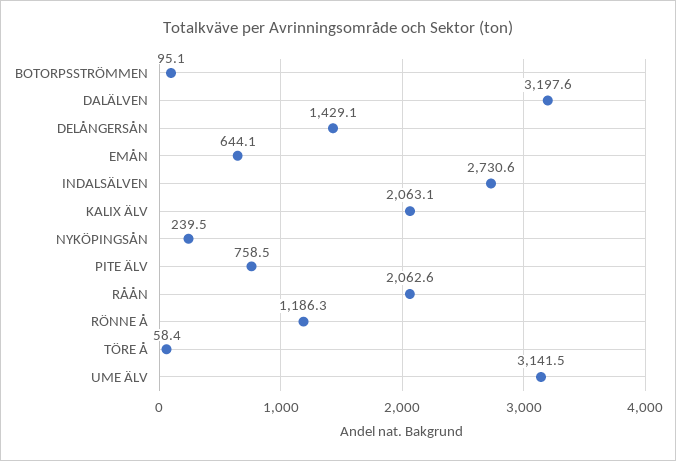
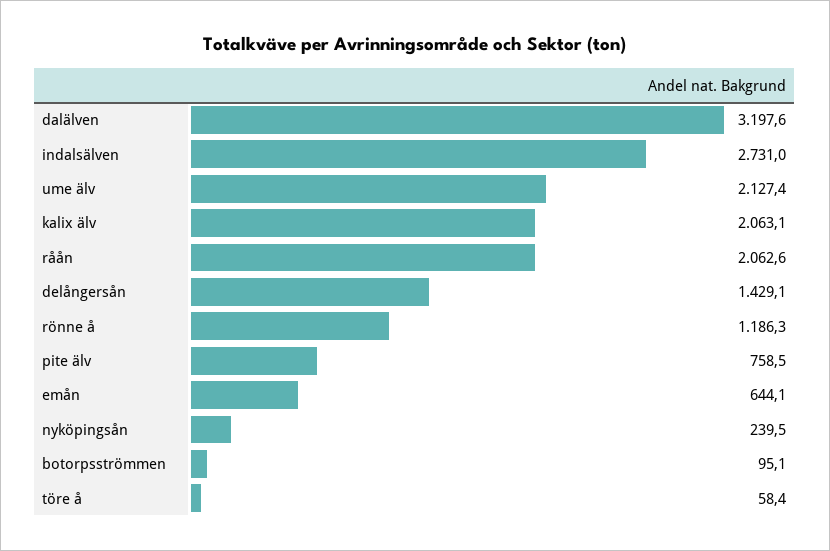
  {
    "BOTORPSSTRÖMMEN": 95.1,
    "DALÄLVEN": 3197.6,
    "DELÅNGERSÅN": 1429.1,
    "EMÅN": 644.1,
-   "INDALSÄLVEN": 2730.6,
+   "INDALSÄLVEN": 2731,
    "KALIX ÄLV": 2063.1,
    "NYKÖPINGSÅN": 239.5,
    "PITE ÄLV": 758.5,
    "RÅÅN": 2062.6,
    "RÖNNE Å": 1186.3,
    "TÖRE Å": 58.4,
-   "UME ÄLV": 3141.5
+   "UME ÄLV": 2127.4
  }

